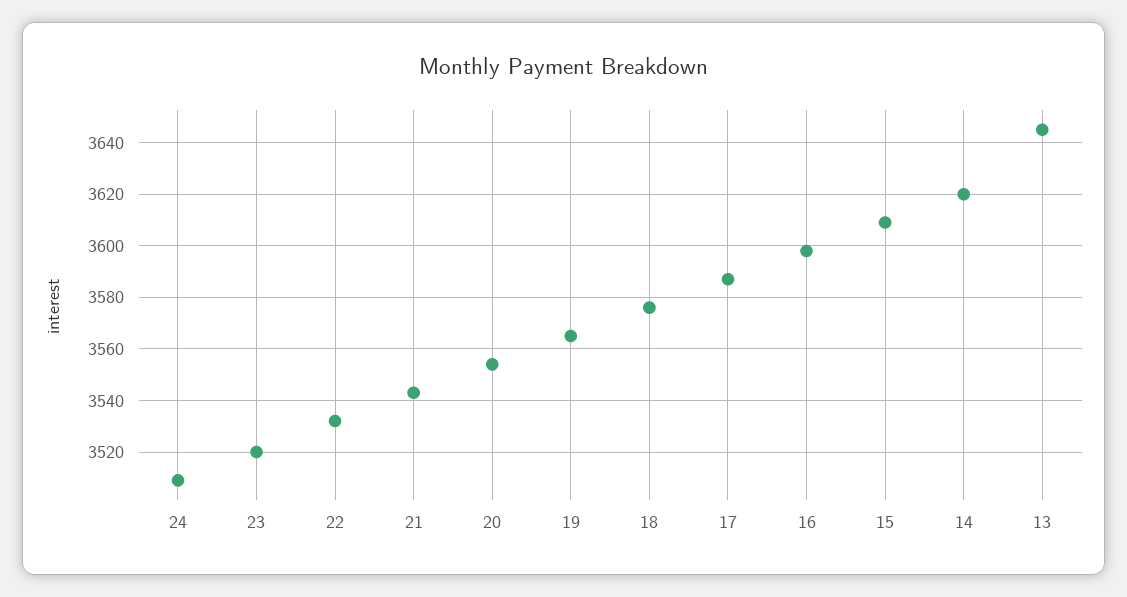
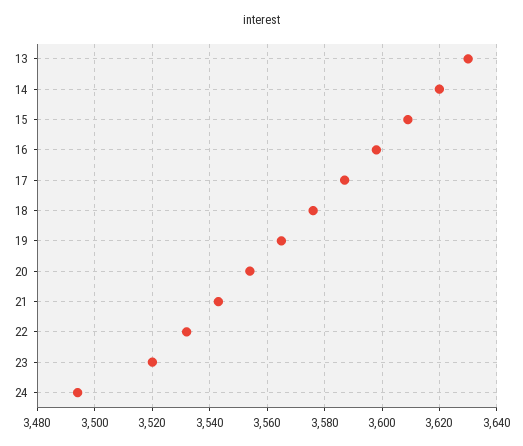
  {
-   "24": 3510,
+   "24": 3495,
    "23": 3520,
    "22": 3530,
    "21": 3545,
    "20": 3555,
    "19": 3565,
    "18": 3575,
    "17": 3585,
    "16": 3600,
    "15": 3610,
    "14": 3620,
-   "13": 3645
+   "13": 3630
  }

